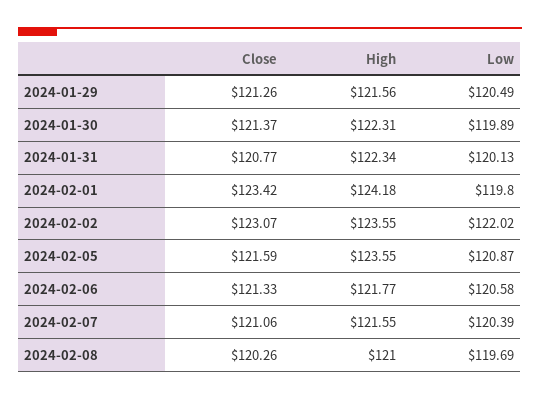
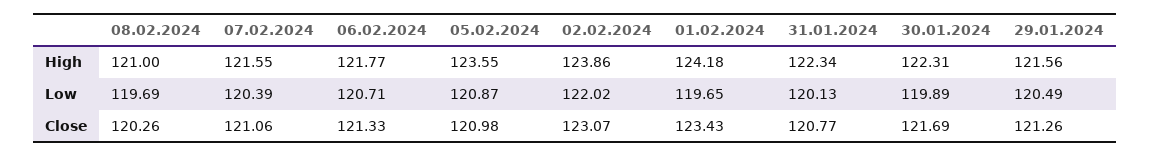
  {
    "Close": {
      "2024-01-29": 121.26,
-     "2024-01-30": 121.37,
+     "2024-01-30": 121.69,
      "2024-01-31": 120.77,
-     "2024-02-01": 123.42,
+     "2024-02-01": 123.43,
      "2024-02-02": 123.07,
-     "2024-02-05": 121.59,
+     "2024-02-05": 120.98,
      "2024-02-06": 121.33,
      "2024-02-07": 121.06,
      "2024-02-08": 120.26
    },
    "High": {
      "2024-01-29": 121.56,
      "2024-01-30": 122.31,
      "2024-01-31": 122.34,
      "2024-02-01": 124.18,
-     "2024-02-02": 123.55,
+     "2024-02-02": 123.86,
      "2024-02-05": 123.55,
      "2024-02-06": 121.77,
      "2024-02-07": 121.55,
      "2024-02-08": 121
    },
    "Low": {
      "2024-01-29": 120.49,
      "2024-01-30": 119.89,
      "2024-01-31": 120.13,
-     "2024-02-01": 119.8,
+     "2024-02-01": 119.65,
      "2024-02-02": 122.02,
      "2024-02-05": 120.87,
-     "2024-02-06": 120.58,
+     "2024-02-06": 120.71,
      "2024-02-07": 120.39,
      "2024-02-08": 119.69
    }
  }

